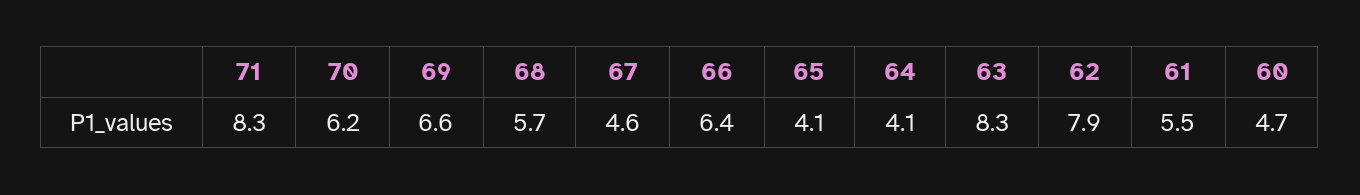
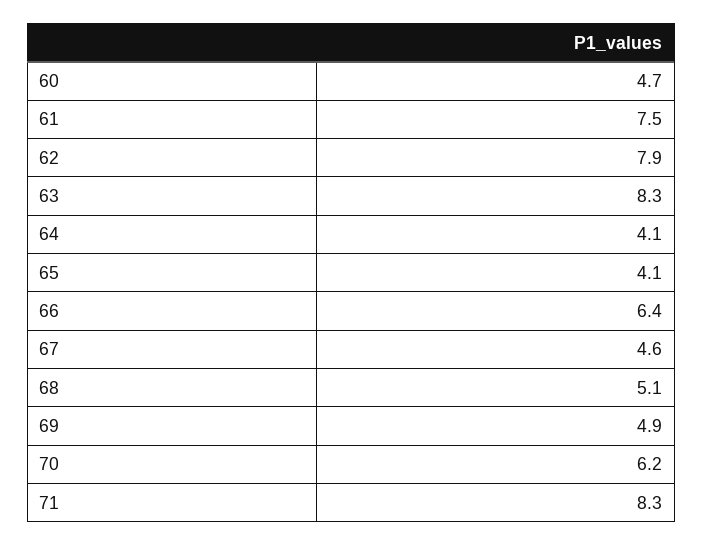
  {
    "71": 8.3,
    "70": 6.2,
-   "69": 6.6,
+   "69": 4.9,
-   "68": 5.7,
+   "68": 5.1,
    "67": 4.6,
    "66": 6.4,
    "65": 4.1,
    "64": 4.1,
    "63": 8.3,
    "62": 7.9,
-   "61": 5.5,
+   "61": 7.5,
    "60": 4.7
  }

